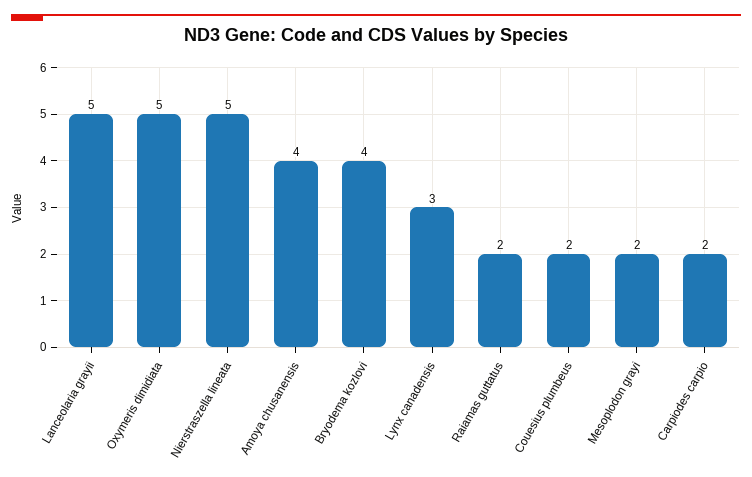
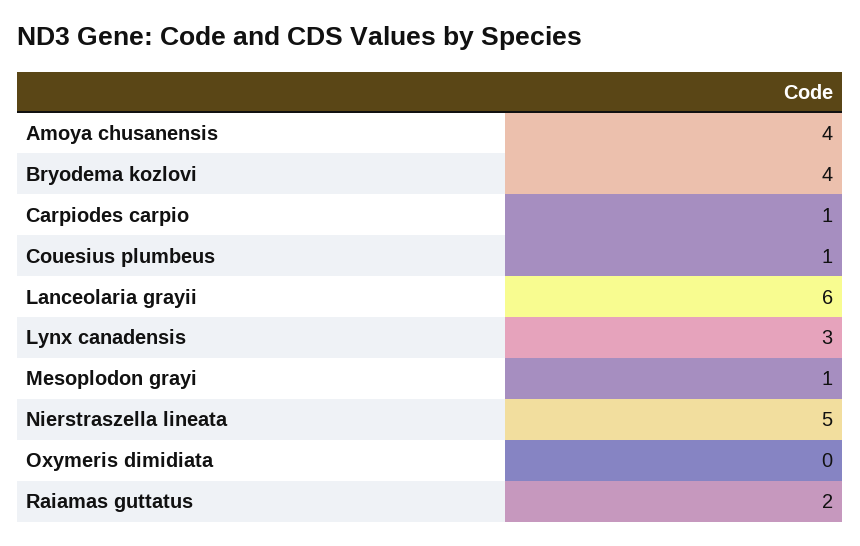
  {
-   "Lanceolaria grayii": 5,
+   "Lanceolaria grayii": 6,
-   "Oxymeris dimidiata": 5,
+   "Oxymeris dimidiata": 0,
    "Nierstraszella lineata": 5,
    "Amoya chusanensis": 4,
    "Bryodema kozlovi": 4,
    "Lynx canadensis": 3,
    "Raiamas guttatus": 2,
-   "Couesius plumbeus": 2,
+   "Couesius plumbeus": 1,
-   "Mesoplodon grayi": 2,
+   "Mesoplodon grayi": 1,
-   "Carpiodes carpio": 2
+   "Carpiodes carpio": 1
  }

